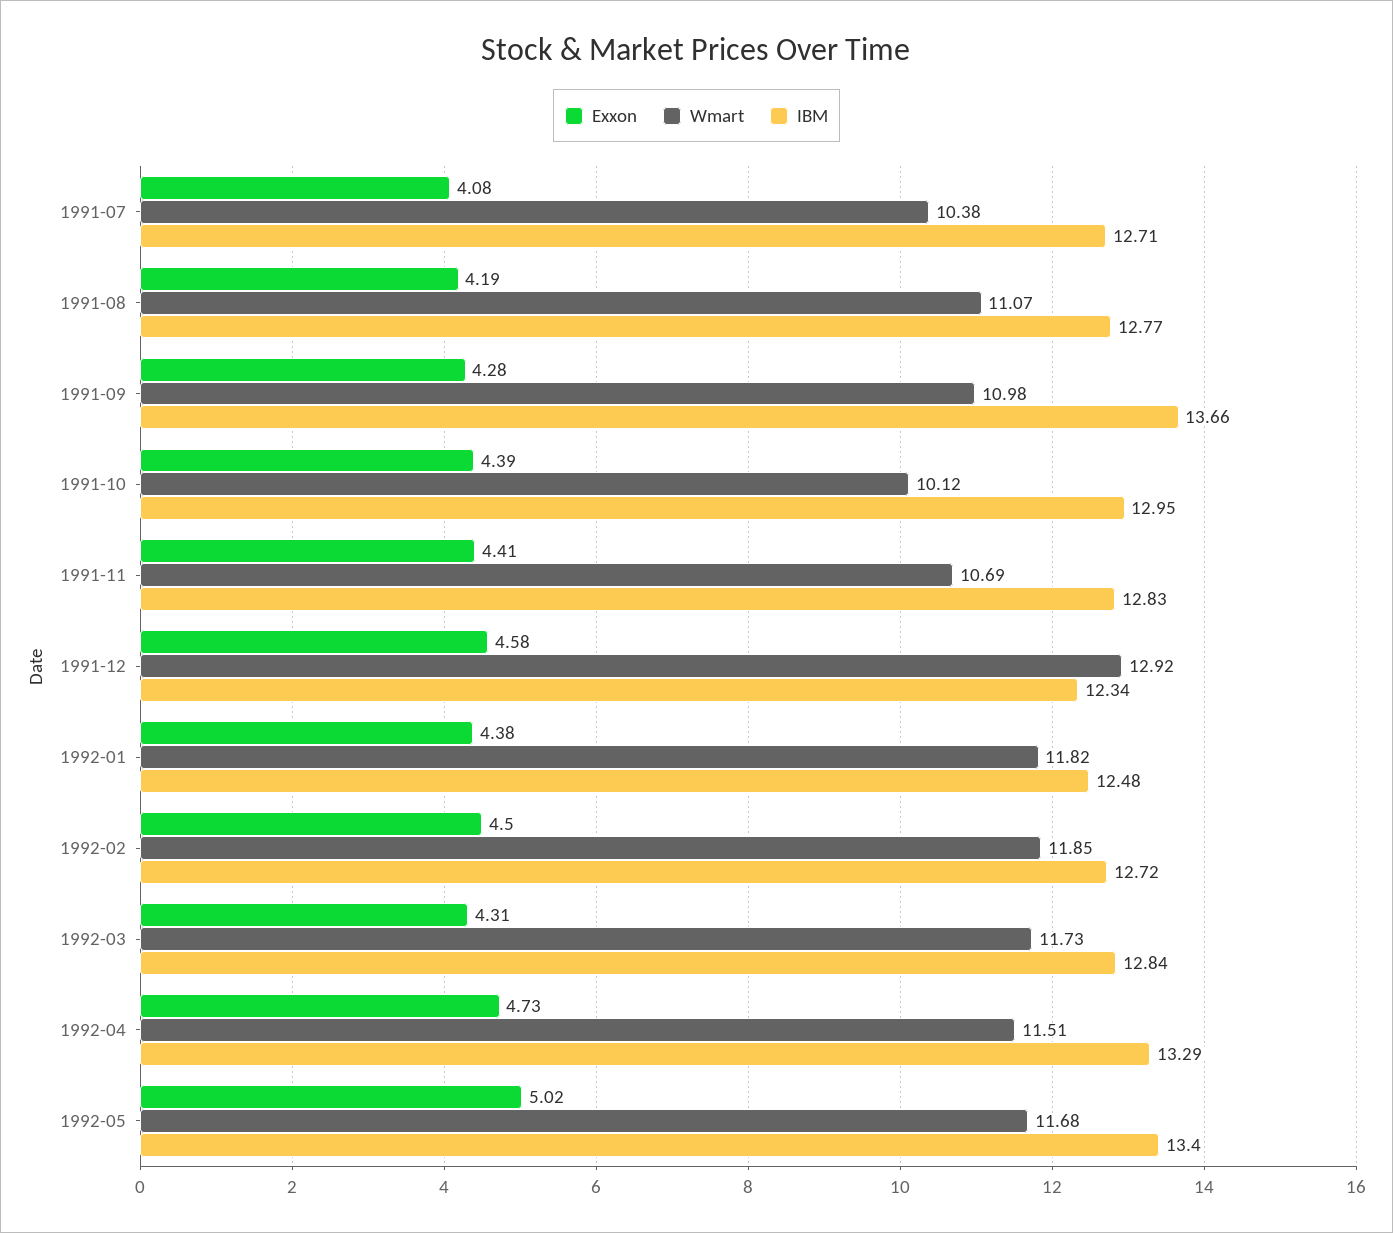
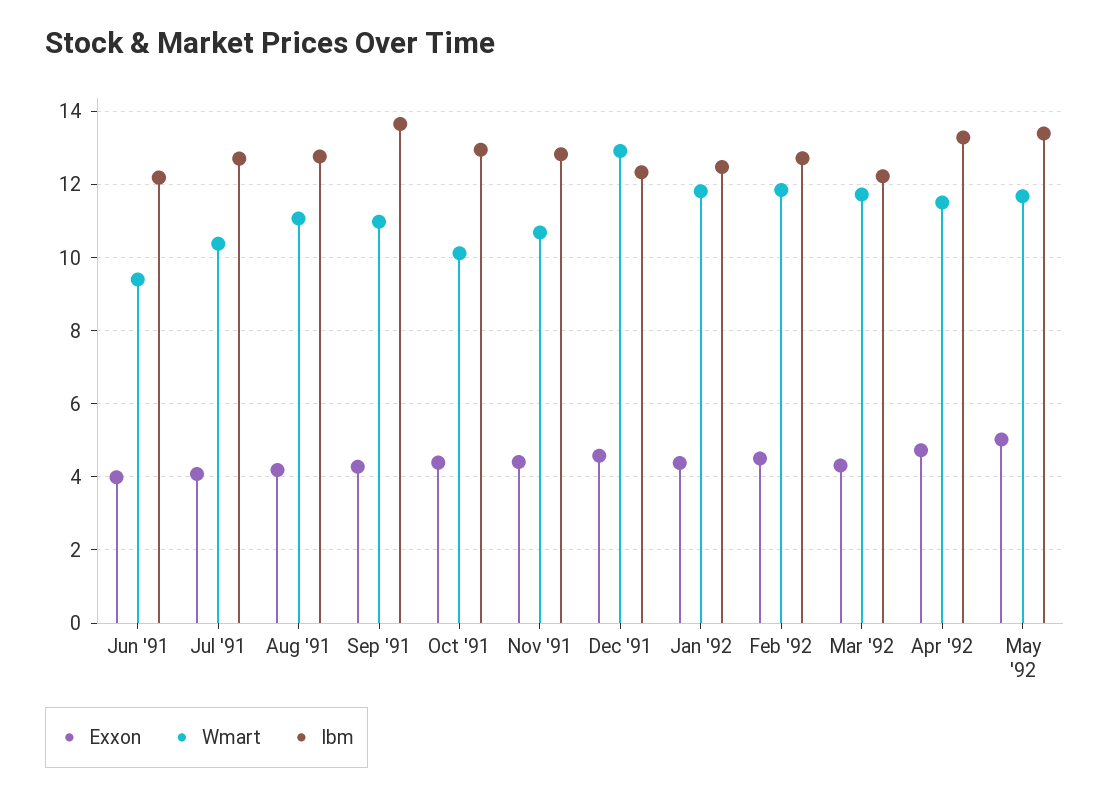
  {
    "Exxon": {
      "1991-07": 4.08,
      "1991-08": 4.19,
      "1991-09": 4.28,
      "1991-10": 4.39,
      "1991-11": 4.41,
      "1991-12": 4.58,
      "1992-01": 4.38,
      "1992-02": 4.5,
      "1992-03": 4.31,
      "1992-04": 4.73,
-     "1992-05": 5.02
+     "1992-05": 5.02,
+     "Jun '91": 4
    },
    "Wmart": {
      "1991-07": 10.38,
      "1991-08": 11.07,
      "1991-09": 10.98,
      "1991-10": 10.12,
      "1991-11": 10.69,
      "1991-12": 12.92,
      "1992-01": 11.82,
      "1992-02": 11.85,
      "1992-03": 11.73,
      "1992-04": 11.51,
-     "1992-05": 11.68
+     "1992-05": 11.68,
+     "Jun '91": 9.4
    },
    "IBM": {
      "1991-07": 12.71,
      "1991-08": 12.77,
      "1991-09": 13.66,
      "1991-10": 12.95,
      "1991-11": 12.83,
      "1991-12": 12.34,
      "1992-01": 12.48,
      "1992-02": 12.72,
-     "1992-03": 12.84,
+     "1992-03": 12.2,
      "1992-04": 13.29,
-     "1992-05": 13.4
+     "1992-05": 13.4,
+     "Jun '91": 12.2
    }
  }

